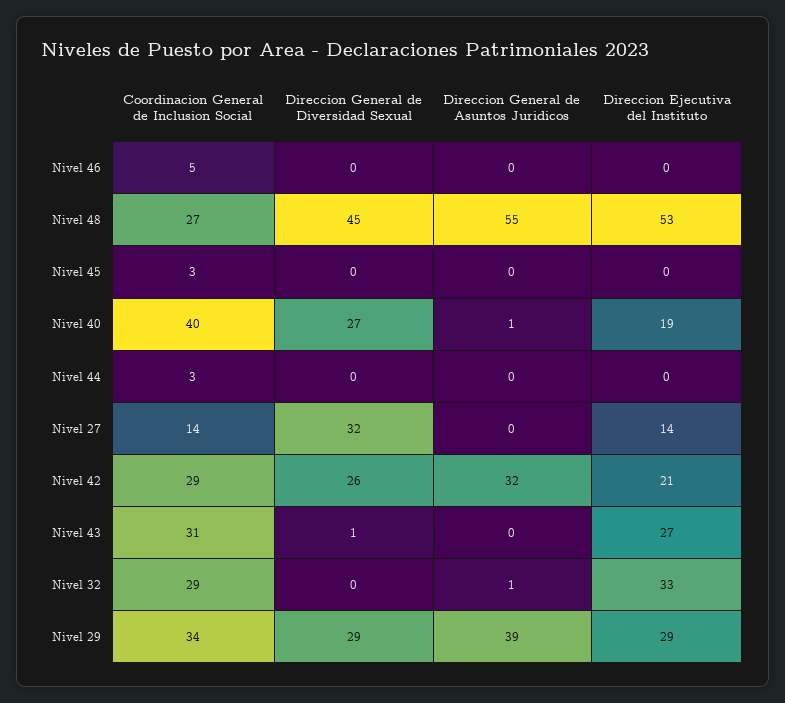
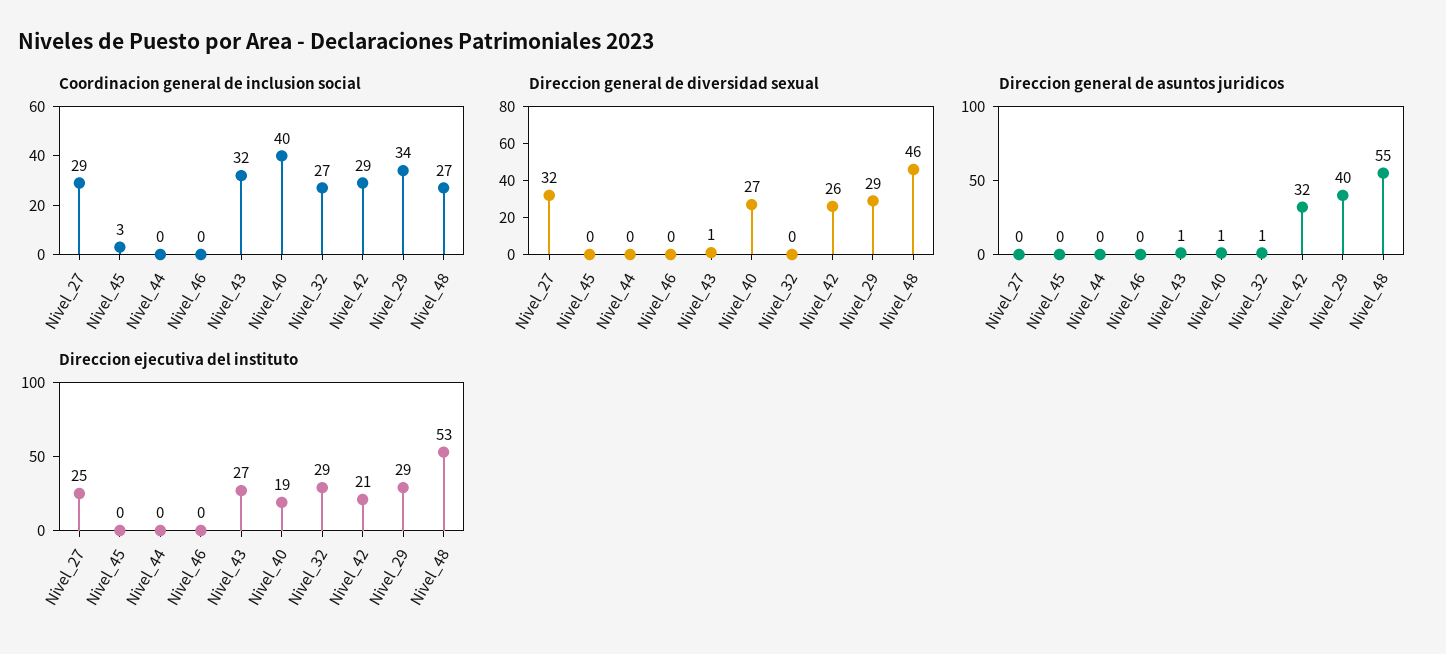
  {
    "Coordinacion General de Inclusion Social": {
-     "Nivel 46": 5,
+     "Nivel 46": 0,
      "Nivel 48": 27,
      "Nivel 45": 3,
      "Nivel 40": 40,
-     "Nivel 44": 3,
+     "Nivel 44": 0,
-     "Nivel 27": 14,
+     "Nivel 27": 29,
      "Nivel 42": 29,
-     "Nivel 43": 31,
+     "Nivel 43": 32,
-     "Nivel 32": 29,
+     "Nivel 32": 27,
      "Nivel 29": 34
    },
    "Direccion General de Diversidad Sexual": {
      "Nivel 46": 0,
-     "Nivel 48": 45,
+     "Nivel 48": 46,
      "Nivel 45": 0,
      "Nivel 40": 27,
      "Nivel 44": 0,
      "Nivel 27": 32,
      "Nivel 42": 26,
      "Nivel 43": 1,
      "Nivel 32": 0,
      "Nivel 29": 29
    },
    "Direccion General de Asuntos Juridicos": {
      "Nivel 46": 0,
      "Nivel 48": 55,
      "Nivel 45": 0,
      "Nivel 40": 1,
      "Nivel 44": 0,
      "Nivel 27": 0,
      "Nivel 42": 32,
-     "Nivel 43": 0,
+     "Nivel 43": 1,
      "Nivel 32": 1,
-     "Nivel 29": 39
+     "Nivel 29": 40
    },
    "Direccion Ejecutiva del Instituto": {
      "Nivel 46": 0,
      "Nivel 48": 53,
      "Nivel 45": 0,
      "Nivel 40": 19,
      "Nivel 44": 0,
-     "Nivel 27": 14,
+     "Nivel 27": 25,
      "Nivel 42": 21,
      "Nivel 43": 27,
-     "Nivel 32": 33,
+     "Nivel 32": 29,
      "Nivel 29": 29
    }
  }

